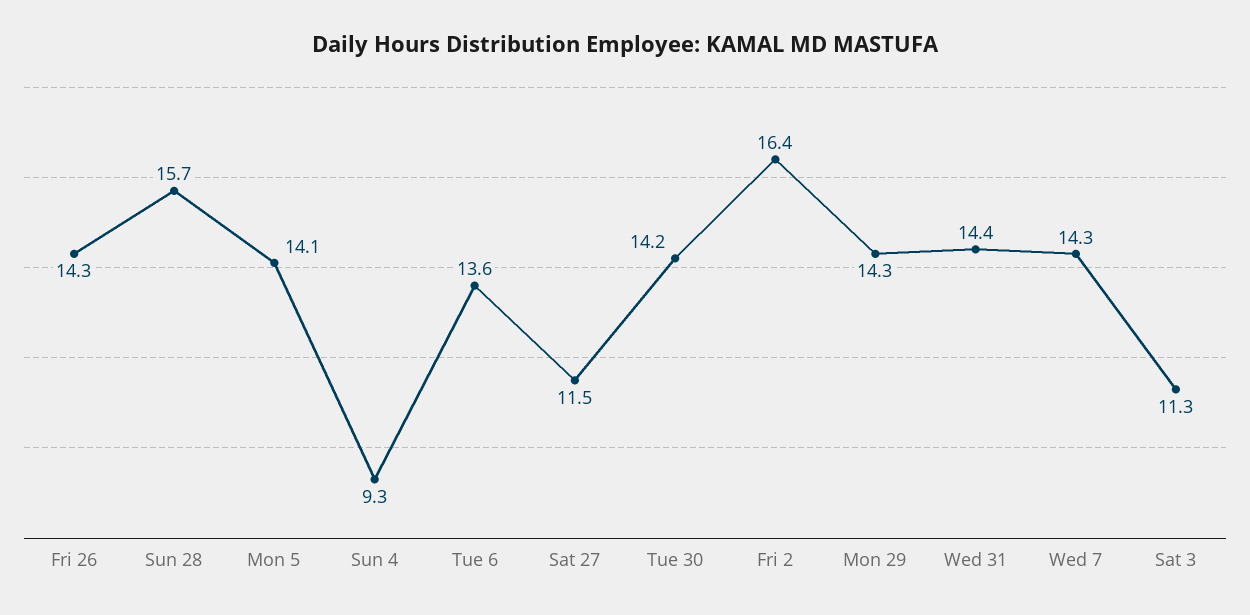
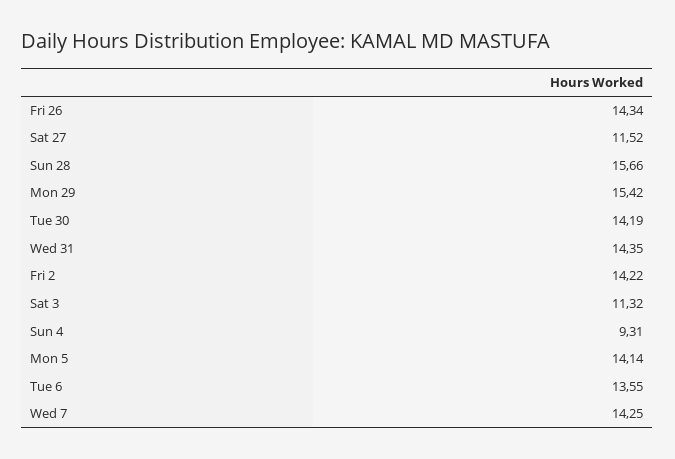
  {
    "Fri 26": 14.34,
    "Sun 28": 15.66,
    "Mon 5": 14.14,
    "Sun 4": 9.31,
    "Tue 6": 13.55,
    "Sat 27": 11.52,
    "Tue 30": 14.19,
-   "Fri 2": 16.4,
+   "Fri 2": 14.22,
-   "Mon 29": 14.3,
+   "Mon 29": 15.42,
    "Wed 31": 14.35,
    "Wed 7": 14.25,
    "Sat 3": 11.32
  }

